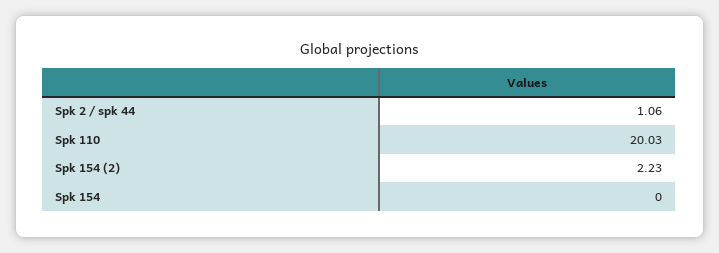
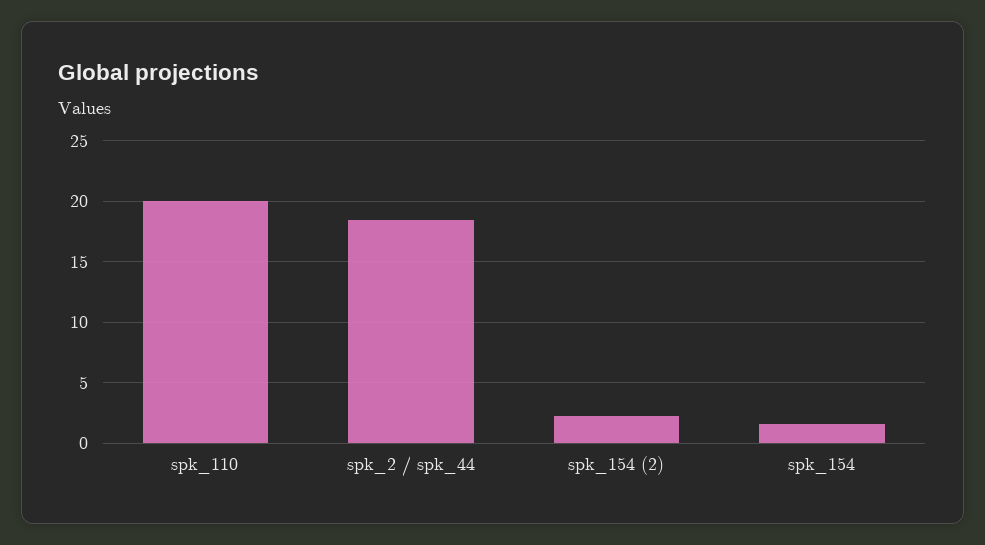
  {
-   "Spk 2 / spk 44": 1.06,
+   "Spk 2 / spk 44": 18.5,
    "Spk 110": 20.03,
    "Spk 154 (2)": 2.23,
-   "Spk 154": 0
+   "Spk 154": 1.5
  }

